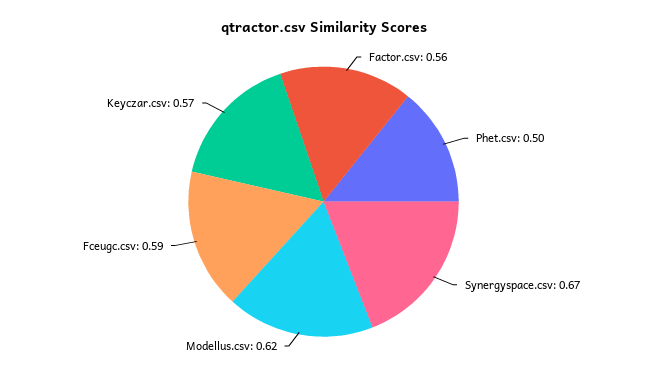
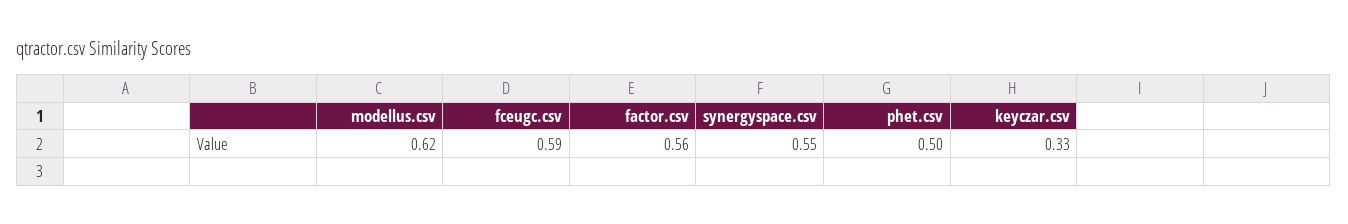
  {
    "Factor.csv": 0.56,
    "Phet.csv": 0.5,
-   "Synergyspace.csv": 0.67,
+   "Synergyspace.csv": 0.55,
    "Modellus.csv": 0.62,
    "Fceugc.csv": 0.59,
-   "Keyczar.csv": 0.57
+   "Keyczar.csv": 0.33
  }

